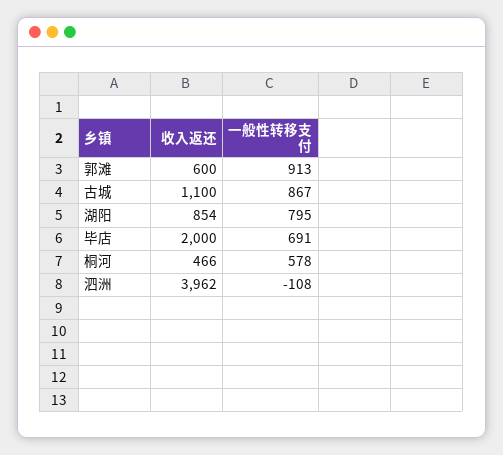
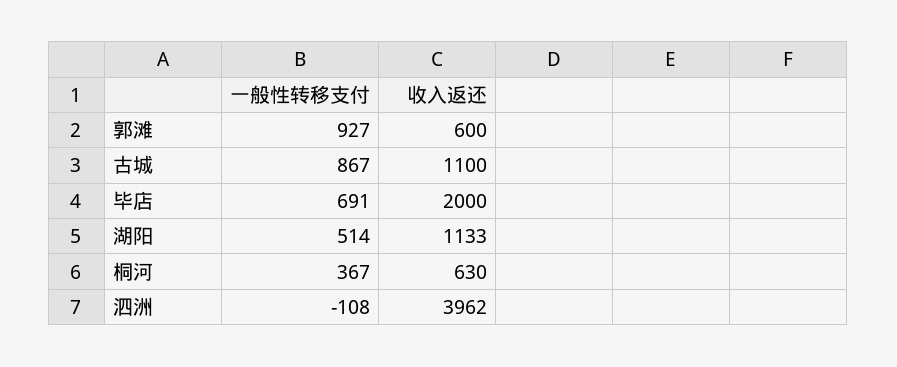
  {
    "收入返还": {
      "郭滩": 600,
      "古城": 1100,
-     "湖阳": 854,
+     "湖阳": 1133,
      "毕店": 2000,
-     "桐河": 466,
+     "桐河": 630,
      "泗洲": 3962
    },
    "一般性转移支付": {
-     "郭滩": 913,
+     "郭滩": 927,
      "古城": 867,
-     "湖阳": 795,
+     "湖阳": 514,
      "毕店": 691,
-     "桐河": 578,
+     "桐河": 367,
      "泗洲": -108
    }
  }

